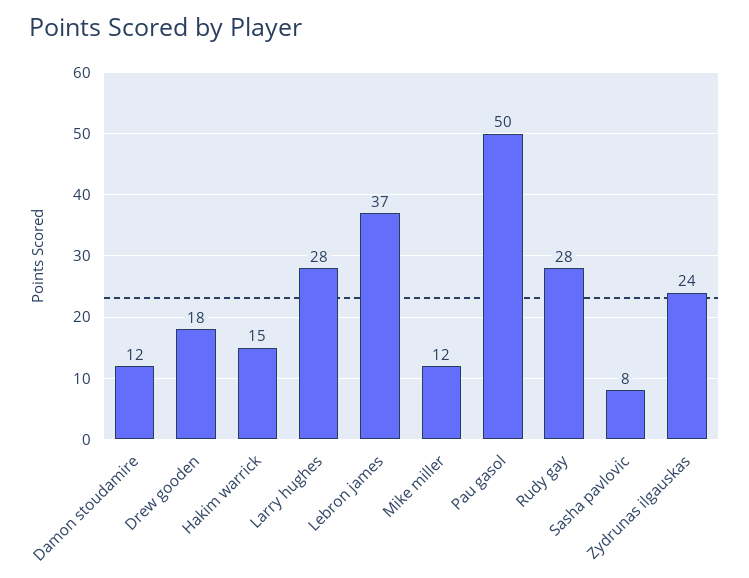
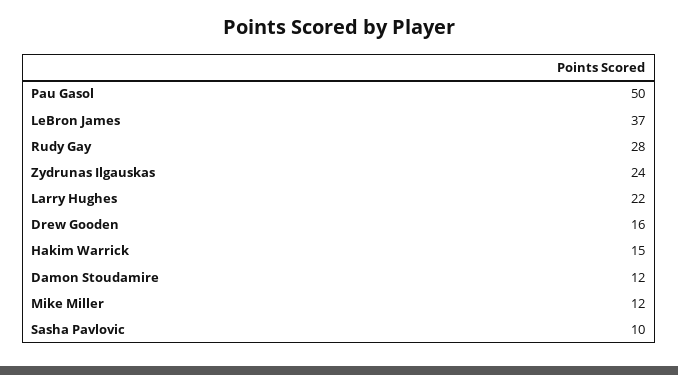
  {
    "Damon stoudamire": 12,
-   "Drew gooden": 18,
+   "Drew gooden": 16,
    "Hakim warrick": 15,
-   "Larry hughes": 28,
+   "Larry hughes": 22,
    "Lebron james": 37,
    "Mike miller": 12,
    "Pau gasol": 50,
    "Rudy gay": 28,
-   "Sasha pavlovic": 8,
+   "Sasha pavlovic": 10,
    "Zydrunas ilgauskas": 24
  }

